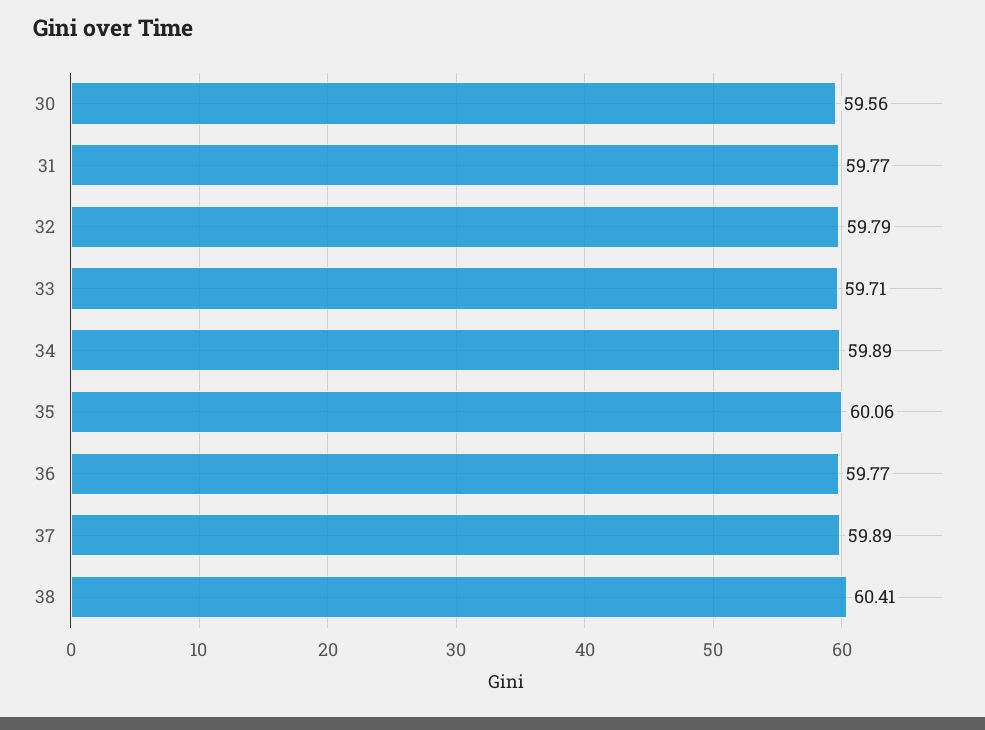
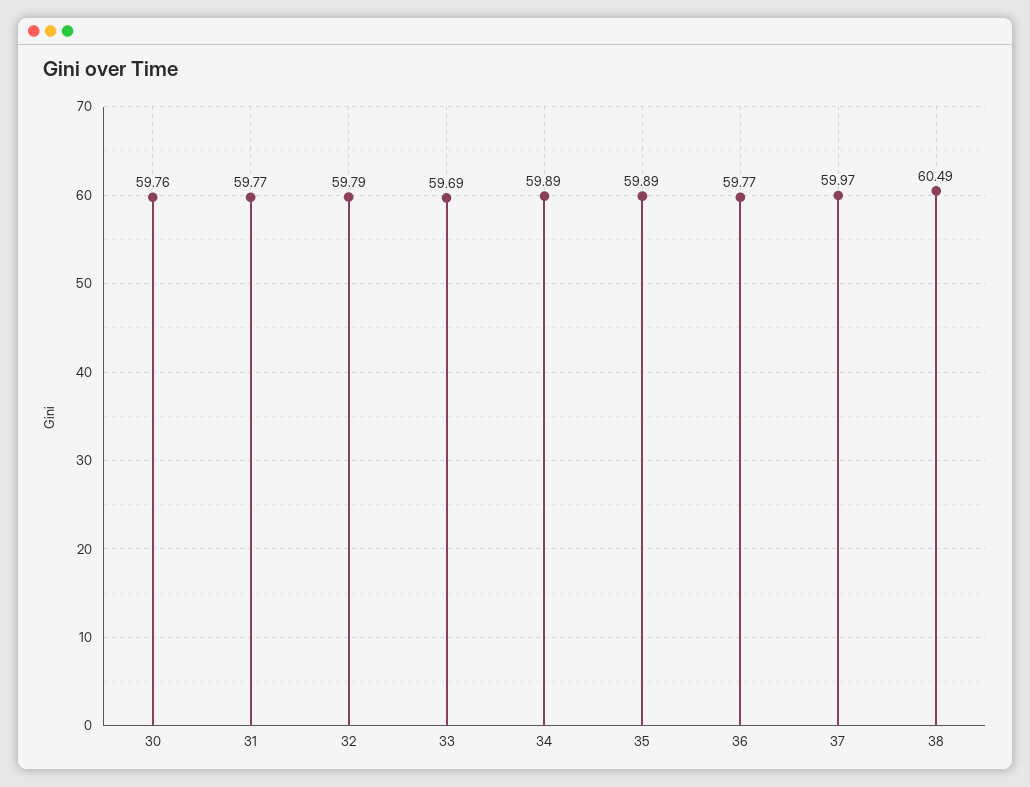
  {
-   "30": 59.56,
+   "30": 59.76,
    "31": 59.77,
    "32": 59.79,
-   "33": 59.71,
+   "33": 59.69,
    "34": 59.89,
-   "35": 60.06,
+   "35": 59.89,
    "36": 59.77,
-   "37": 59.89,
+   "37": 59.97,
-   "38": 60.41
+   "38": 60.49
  }

